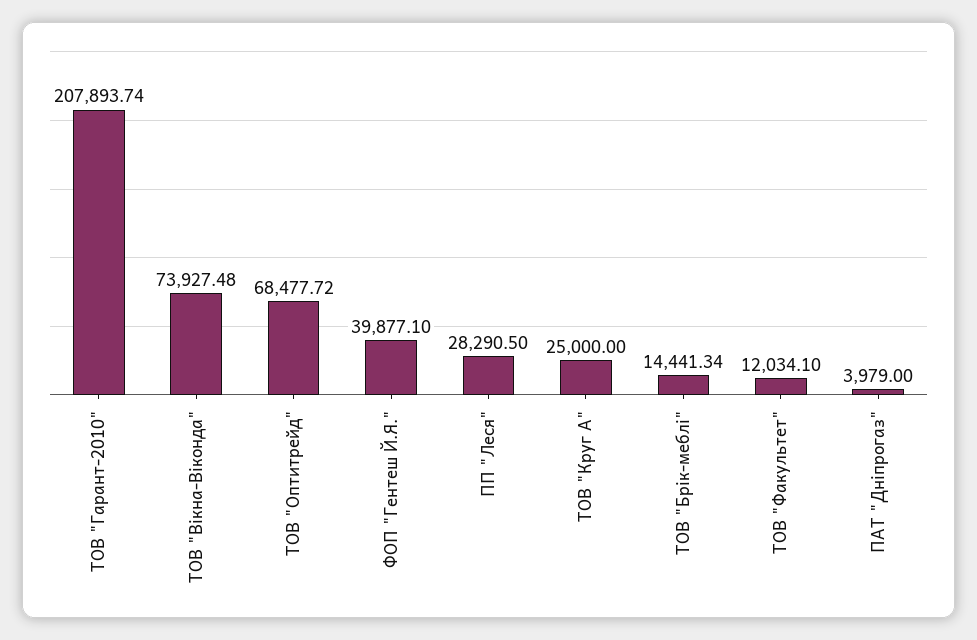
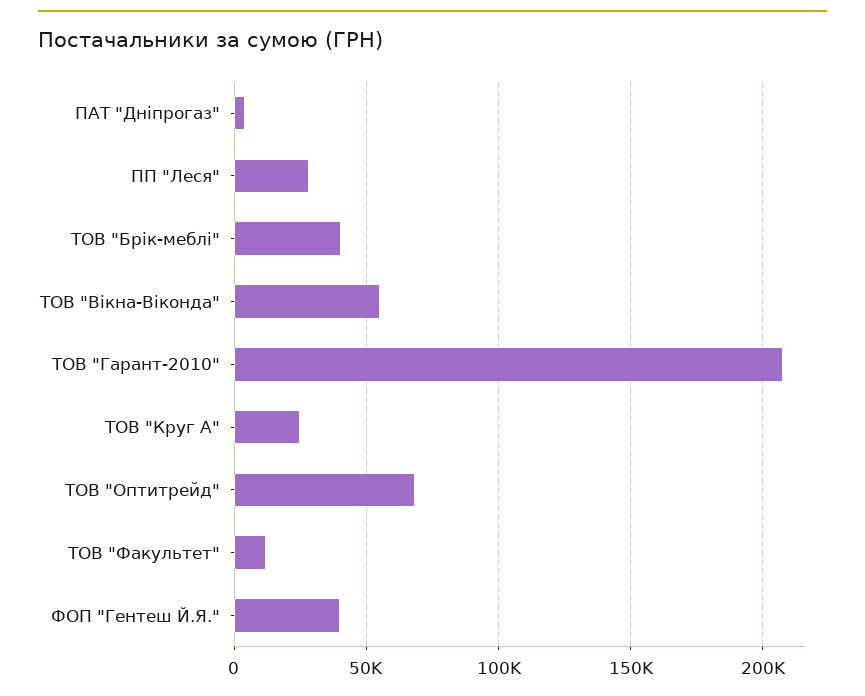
  {
    "ТОВ \"Гарант-2010\"": 207893.74,
-   "ТОВ \"Вікна-Віконда\"": 73927.48,
+   "ТОВ \"Вікна-Віконда\"": 55000,
    "ТОВ \"Оптитрейд\"": 68477.72,
    "ФОП \"Гентеш Й.Я.\"": 39877.1,
    "ПП \"Леся\"": 28290.5,
    "ТОВ \"Круг А\"": 25000,
-   "ТОВ \"Брік-меблі\"": 14441.34,
+   "ТОВ \"Брік-меблі\"": 40000,
    "ТОВ \"Факультет\"": 12034.1,
    "ПАТ \"Дніпрогаз\"": 3979
  }

